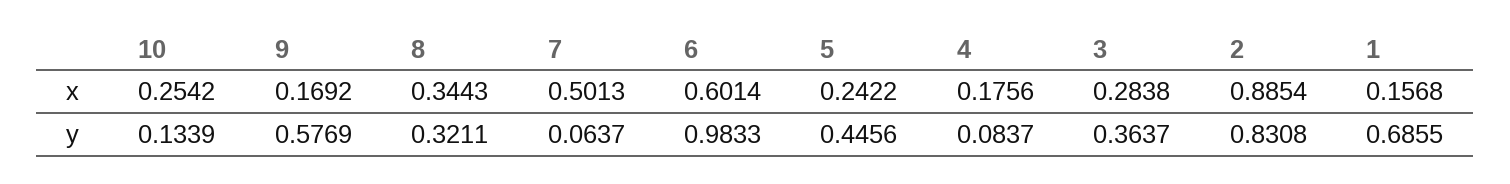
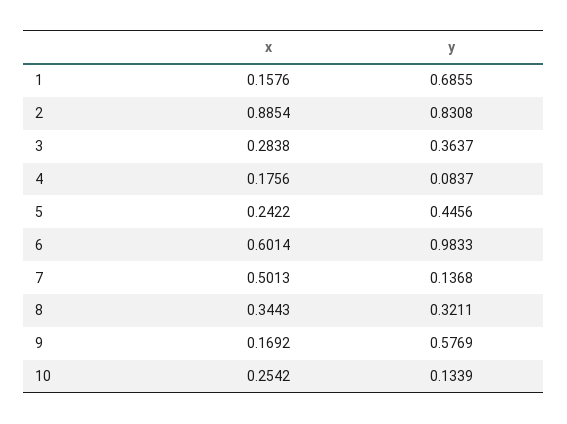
  {
    "10": {
      "x": 0.2542,
      "y": 0.1339
    },
    "9": {
      "x": 0.1692,
      "y": 0.5769
    },
    "8": {
      "x": 0.3443,
      "y": 0.3211
    },
    "7": {
      "x": 0.5013,
-     "y": 0.0637
+     "y": 0.1368
    },
    "6": {
      "x": 0.6014,
      "y": 0.9833
    },
    "5": {
      "x": 0.2422,
      "y": 0.4456
    },
    "4": {
      "x": 0.1756,
      "y": 0.0837
    },
    "3": {
      "x": 0.2838,
      "y": 0.3637
    },
    "2": {
      "x": 0.8854,
      "y": 0.8308
    },
    "1": {
-     "x": 0.1568,
+     "x": 0.1576,
      "y": 0.6855
    }
  }

